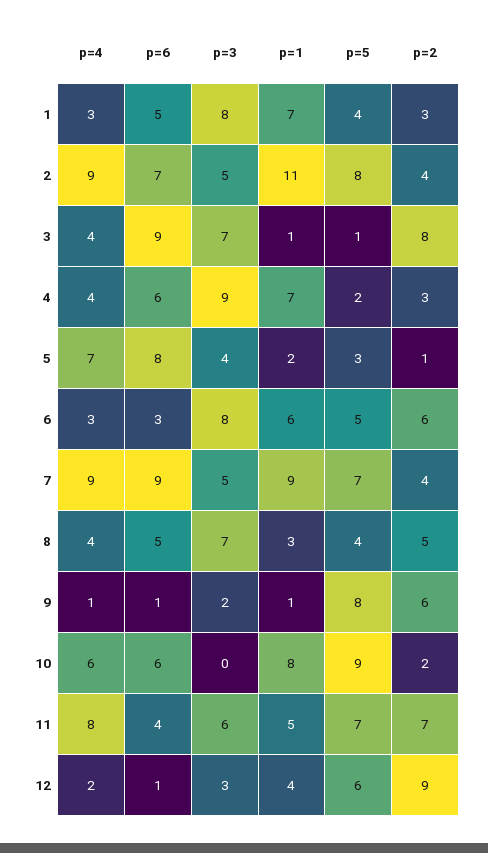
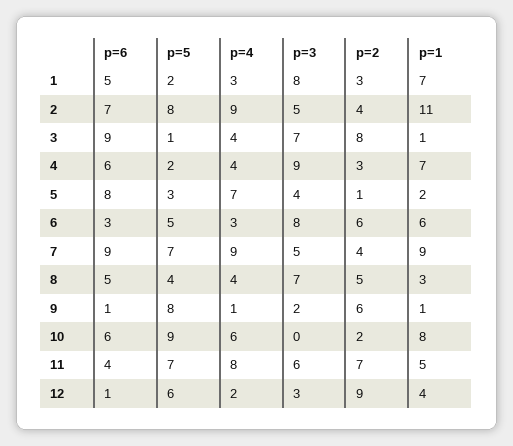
  {
    "p=4": {
      "1": 3,
      "2": 9,
      "3": 4,
      "4": 4,
      "5": 7,
      "6": 3,
      "7": 9,
      "8": 4,
      "9": 1,
      "10": 6,
      "11": 8,
      "12": 2
    },
    "p=6": {
      "1": 5,
      "2": 7,
      "3": 9,
      "4": 6,
      "5": 8,
      "6": 3,
      "7": 9,
      "8": 5,
      "9": 1,
      "10": 6,
      "11": 4,
      "12": 1
    },
    "p=3": {
      "1": 8,
      "2": 5,
      "3": 7,
      "4": 9,
      "5": 4,
      "6": 8,
      "7": 5,
      "8": 7,
      "9": 2,
      "10": 0,
      "11": 6,
      "12": 3
    },
    "p=1": {
      "1": 7,
      "2": 11,
      "3": 1,
      "4": 7,
      "5": 2,
      "6": 6,
      "7": 9,
      "8": 3,
      "9": 1,
      "10": 8,
      "11": 5,
      "12": 4
    },
    "p=5": {
-     "1": 4,
+     "1": 2,
      "2": 8,
      "3": 1,
      "4": 2,
      "5": 3,
      "6": 5,
      "7": 7,
      "8": 4,
      "9": 8,
      "10": 9,
      "11": 7,
      "12": 6
    },
    "p=2": {
      "1": 3,
      "2": 4,
      "3": 8,
      "4": 3,
      "5": 1,
      "6": 6,
      "7": 4,
      "8": 5,
      "9": 6,
      "10": 2,
      "11": 7,
      "12": 9
    }
  }

